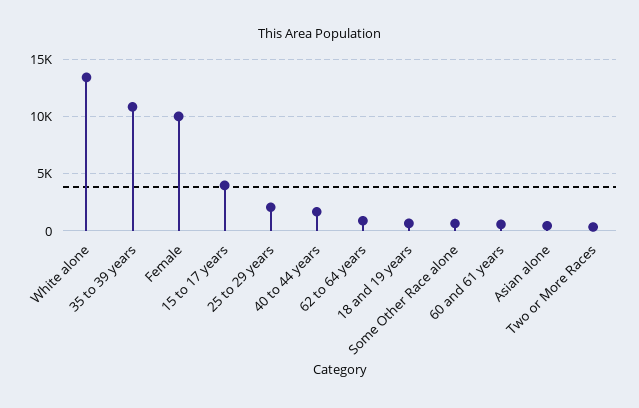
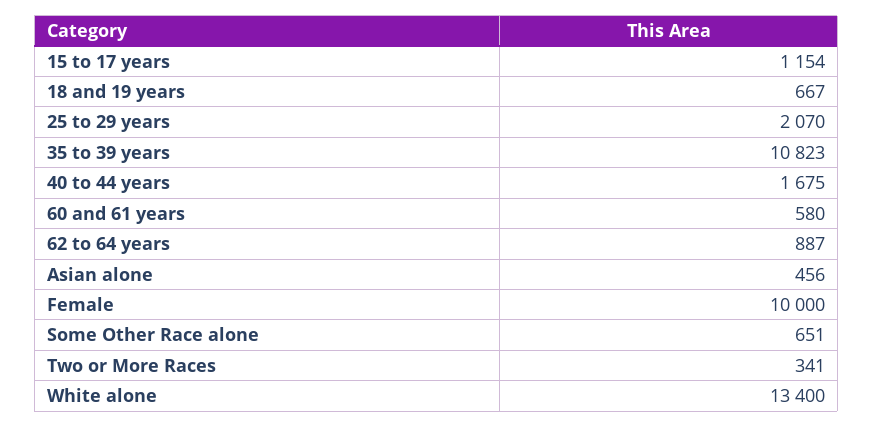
  {
    "White alone": 13400,
    "35 to 39 years": 10823,
    "Female": 10000,
-   "15 to 17 years": 4000,
+   "15 to 17 years": 1154,
    "25 to 29 years": 2070,
    "40 to 44 years": 1675,
    "62 to 64 years": 887,
    "18 and 19 years": 667,
    "Some Other Race alone": 651,
    "60 and 61 years": 580,
    "Asian alone": 456,
    "Two or More Races": 341
  }

